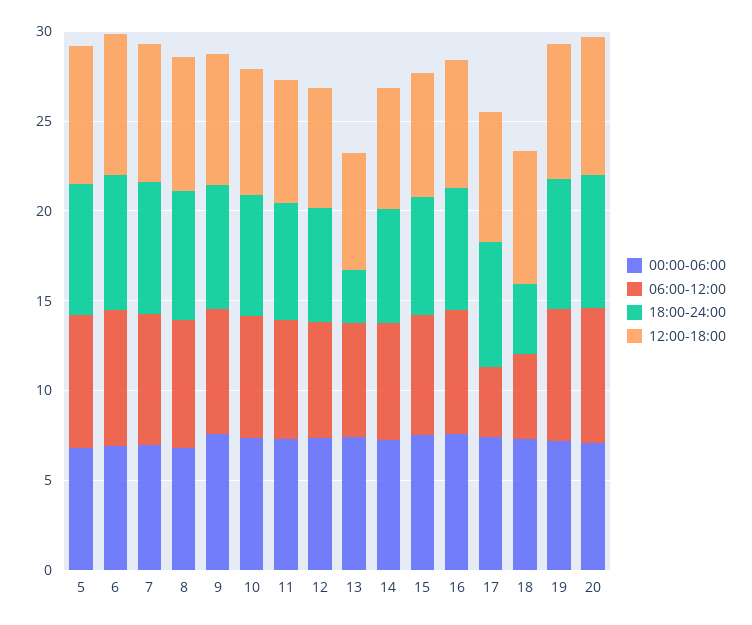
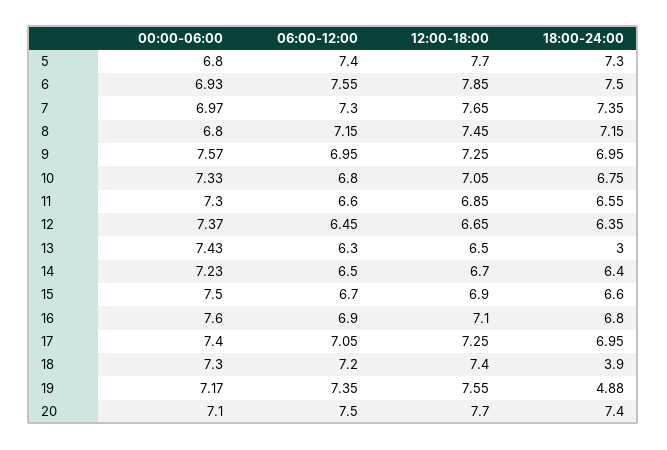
  {
    "00:00-06:00": {
      "5": 6.8,
      "6": 6.93,
      "7": 6.97,
      "8": 6.8,
      "9": 7.57,
      "10": 7.33,
      "11": 7.3,
      "12": 7.37,
      "13": 7.43,
      "14": 7.23,
      "15": 7.5,
      "16": 7.6,
      "17": 7.4,
      "18": 7.3,
      "19": 7.17,
      "20": 7.1
    },
    "06:00-12:00": {
      "5": 7.4,
      "6": 7.55,
      "7": 7.3,
      "8": 7.15,
      "9": 6.95,
      "10": 6.8,
      "11": 6.6,
      "12": 6.45,
      "13": 6.3,
      "14": 6.5,
      "15": 6.7,
      "16": 6.9,
-     "17": 4,
+     "17": 7.05,
-     "18": 5,
+     "18": 7.2,
      "19": 7.35,
      "20": 7.5
    },
    "18:00-24:00": {
      "5": 7.3,
      "6": 7.5,
      "7": 7.35,
      "8": 7.15,
      "9": 6.95,
      "10": 6.75,
      "11": 6.55,
      "12": 6.35,
      "13": 3,
      "14": 6.4,
      "15": 6.6,
      "16": 6.8,
      "17": 6.95,
      "18": 3.9,
-     "19": 7,
+     "19": 4.88,
      "20": 7.4
    },
    "12:00-18:00": {
      "5": 7.7,
      "6": 7.85,
      "7": 7.65,
      "8": 7.45,
      "9": 7.25,
      "10": 7.05,
      "11": 6.85,
      "12": 6.65,
      "13": 6.5,
      "14": 6.7,
      "15": 6.9,
      "16": 7.1,
      "17": 7.25,
      "18": 7.4,
      "19": 7.55,
      "20": 7.7
    }
  }

